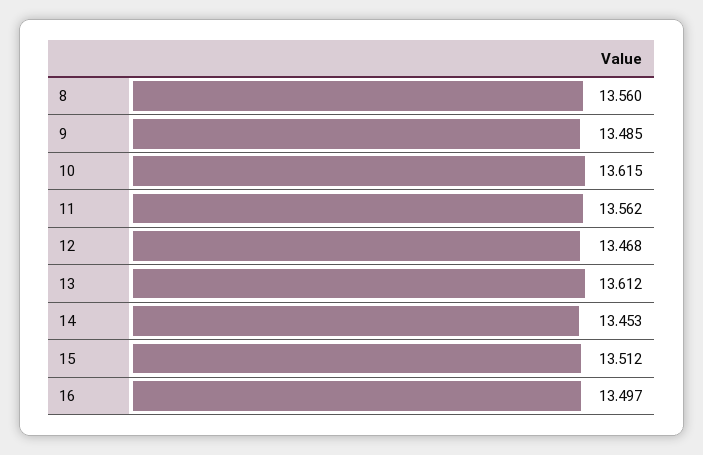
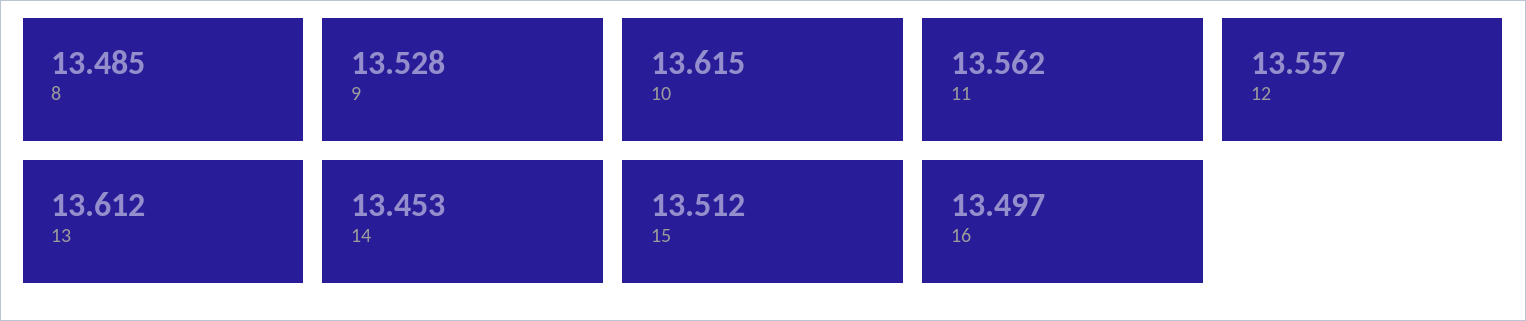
  {
-   "8": 13.56,
+   "8": 13.485,
-   "9": 13.485,
+   "9": 13.528,
    "10": 13.615,
    "11": 13.562,
-   "12": 13.468,
+   "12": 13.557,
    "13": 13.612,
    "14": 13.453,
    "15": 13.512,
    "16": 13.497
  }

